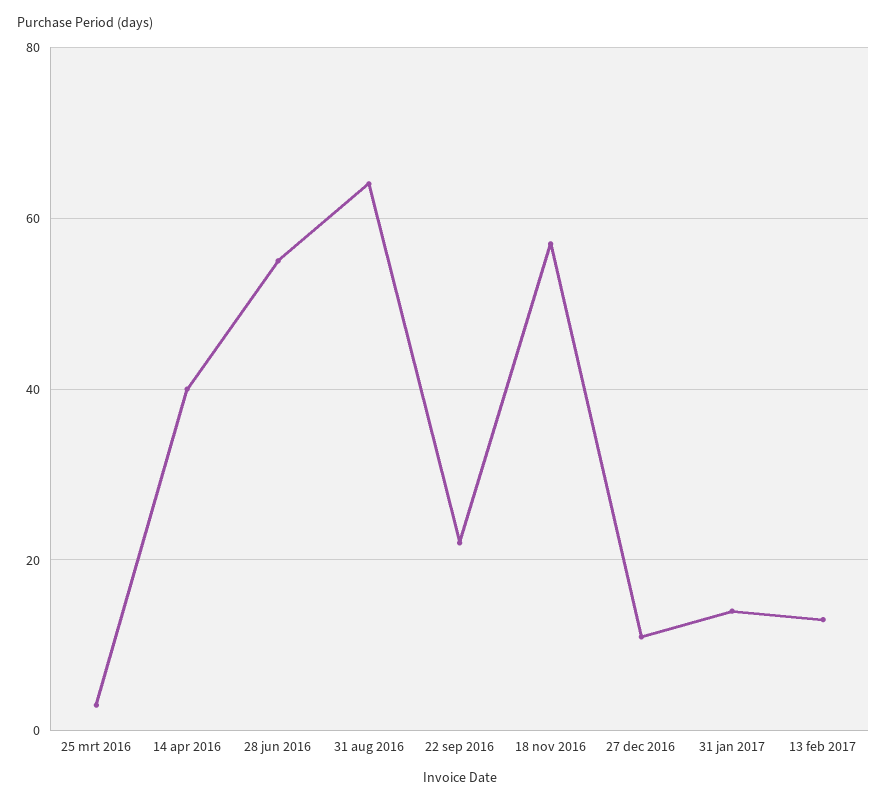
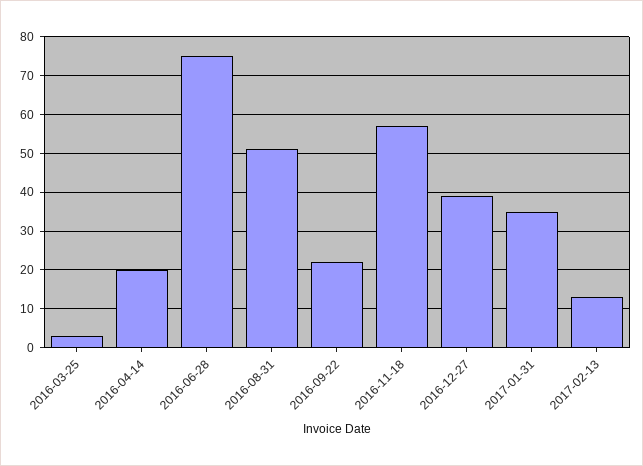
  {
    "25 mrt 2016": 5,
-   "14 apr 2016": 40,
+   "14 apr 2016": 20,
-   "28 jun 2016": 55,
+   "28 jun 2016": 75,
-   "31 aug 2016": 65,
+   "31 aug 2016": 50,
    "22 sep 2016": 20,
    "18 nov 2016": 55,
-   "27 dec 2016": 10,
+   "27 dec 2016": 40,
-   "31 jan 2017": 15,
+   "31 jan 2017": 35,
    "13 feb 2017": 15
  }

